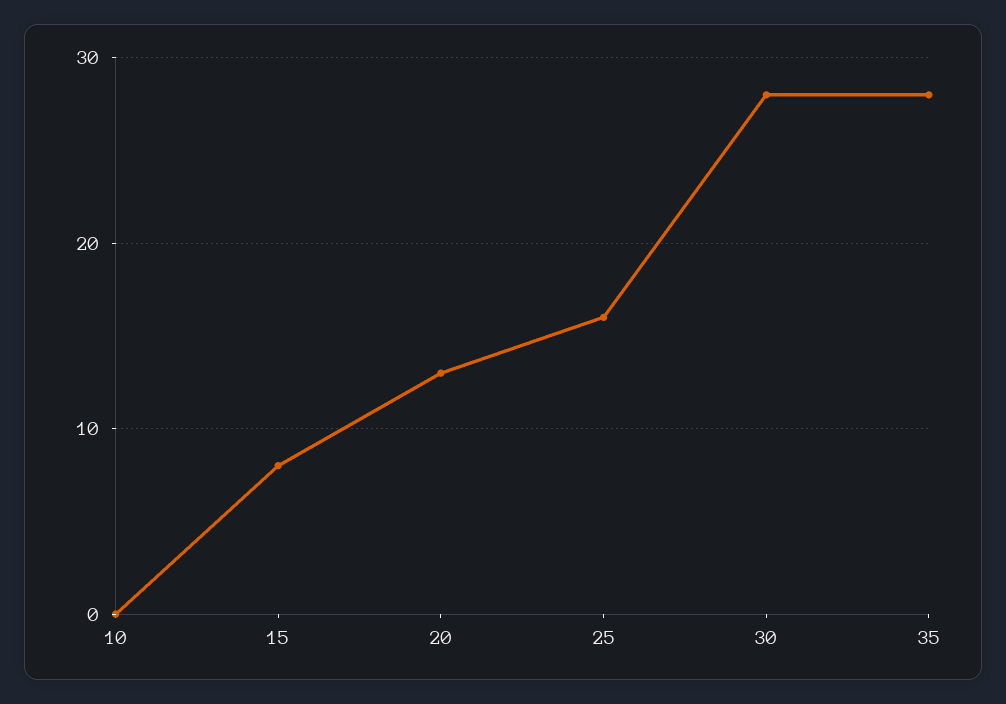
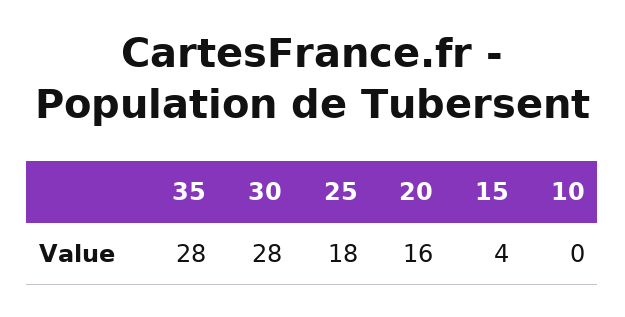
  {
    "10": 0,
-   "15": 8,
+   "15": 4,
-   "20": 13,
+   "20": 16,
-   "25": 16,
+   "25": 18,
    "30": 28,
    "35": 28
  }

